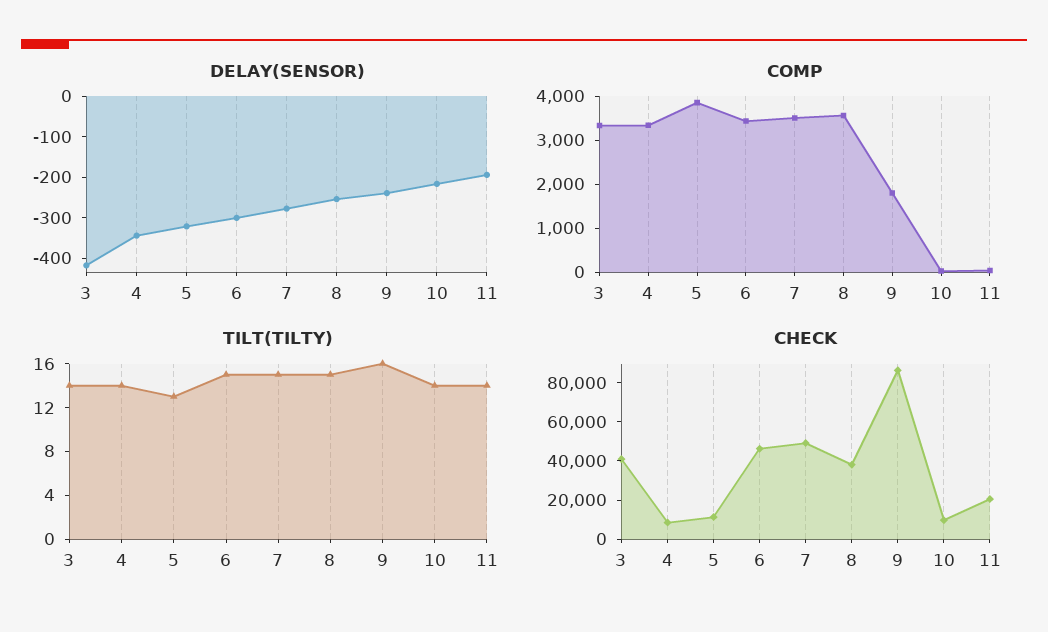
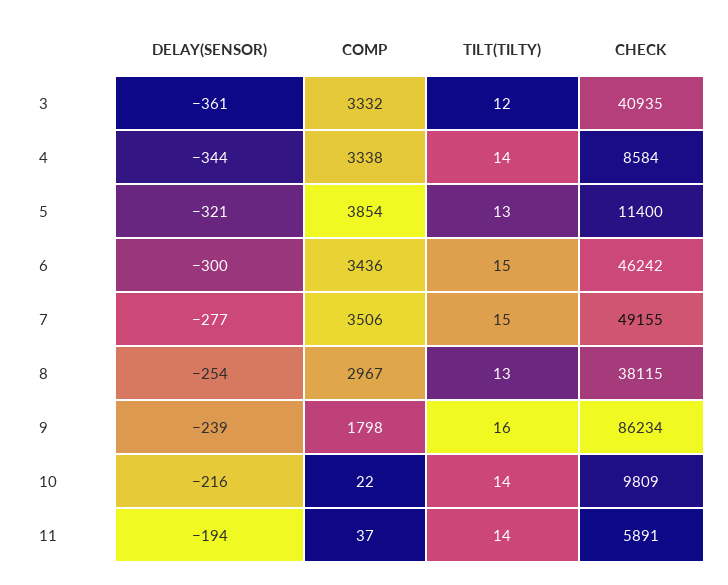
  {
    "DELAY(SENSOR)": {
-     "3": -420,
+     "3": -361,
      "4": -344,
      "5": -321,
      "6": -300,
      "7": -277,
      "8": -254,
      "9": -239,
      "10": -216,
      "11": -194
    },
    "COMP": {
      "3": 3332,
      "4": 3338,
      "5": 3854,
      "6": 3436,
      "7": 3506,
-     "8": 3600,
+     "8": 2967,
      "9": 1798,
      "10": 22,
      "11": 37
    },
    "TILT(TILTY)": {
-     "3": 14,
+     "3": 12,
      "4": 14,
      "5": 13,
      "6": 15,
      "7": 15,
-     "8": 15,
+     "8": 13,
      "9": 16,
      "10": 14,
      "11": 14
    },
    "CHECK": {
      "3": 40935,
      "4": 8584,
      "5": 11400,
      "6": 46242,
      "7": 49155,
      "8": 38115,
      "9": 86234,
      "10": 9809,
-     "11": 20000
+     "11": 5891
    }
  }

